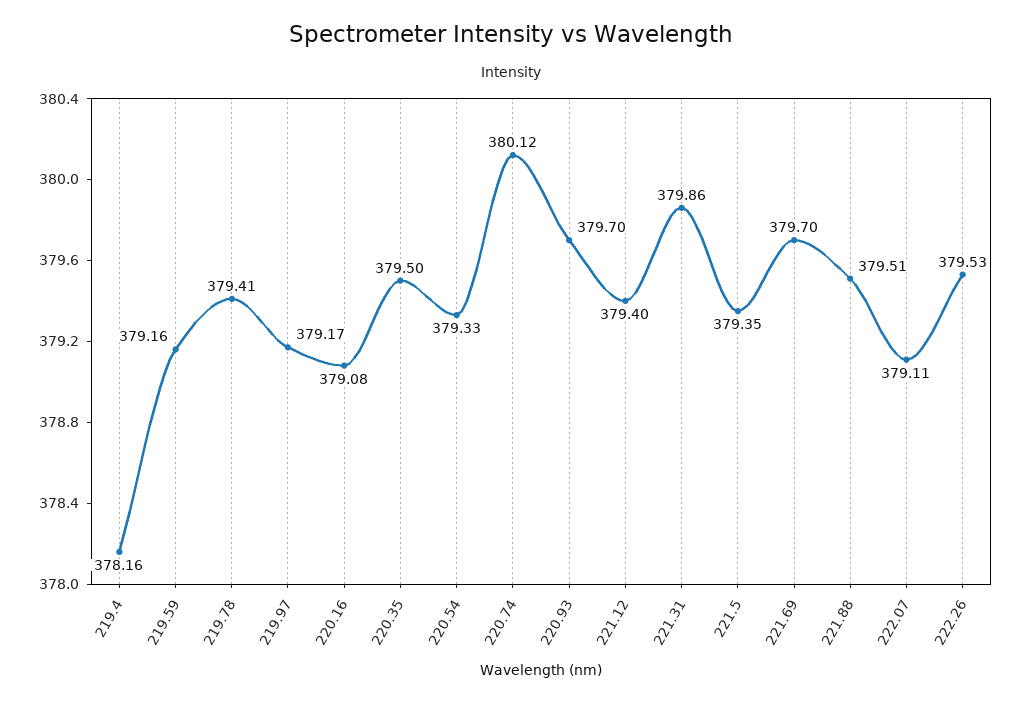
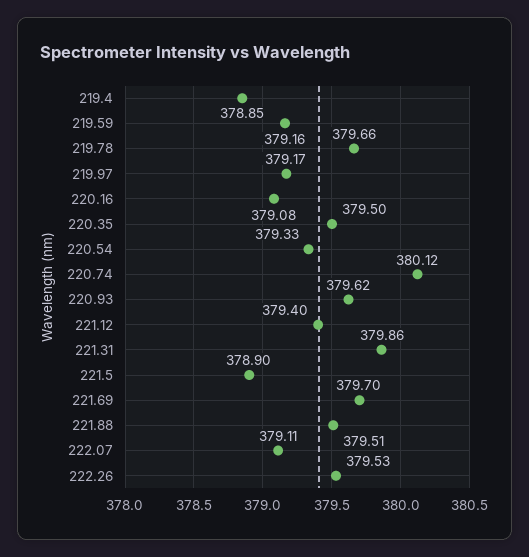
  {
-   "219.4": 378.16,
+   "219.4": 378.85,
    "219.59": 379.16,
-   "219.78": 379.41,
+   "219.78": 379.66,
    "219.97": 379.17,
    "220.16": 379.08,
    "220.35": 379.5,
    "220.54": 379.33,
    "220.74": 380.12,
-   "220.93": 379.7,
+   "220.93": 379.62,
    "221.12": 379.4,
    "221.31": 379.86,
-   "221.5": 379.35,
+   "221.5": 378.9,
    "221.69": 379.7,
    "221.88": 379.51,
    "222.07": 379.11,
    "222.26": 379.53
  }

